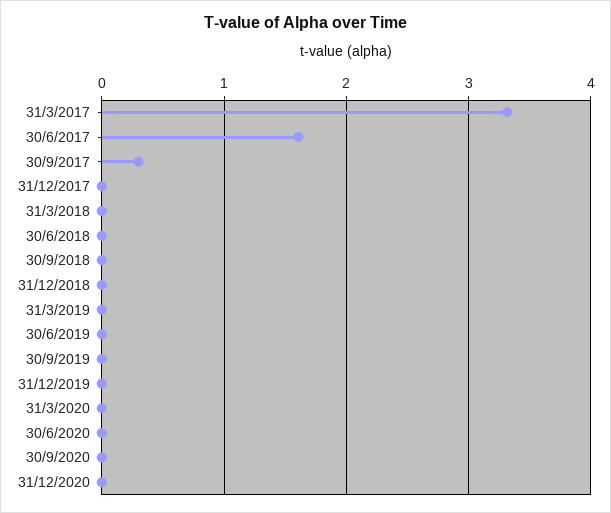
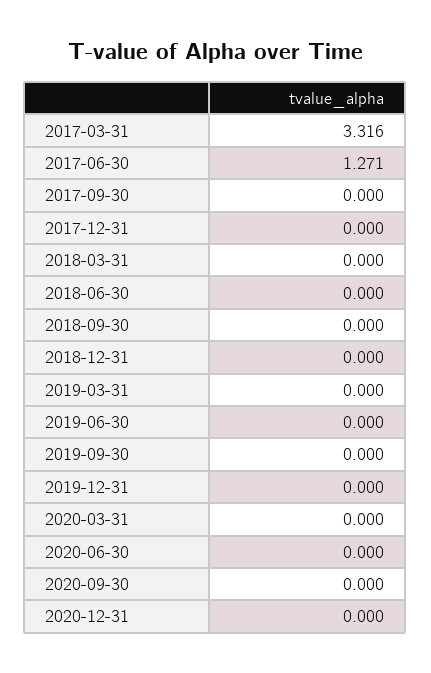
  {
    "31/3/2017": 3.316,
-   "30/6/2017": 1.6,
+   "30/6/2017": 1.271,
-   "30/9/2017": 0.3,
+   "30/9/2017": 0,
    "31/12/2017": 0,
    "31/3/2018": 0,
    "30/6/2018": 0,
    "30/9/2018": 0,
    "31/12/2018": 0,
    "31/3/2019": 0,
    "30/6/2019": 0,
    "30/9/2019": 0,
    "31/12/2019": 0,
    "31/3/2020": 0,
    "30/6/2020": 0,
    "30/9/2020": 0,
    "31/12/2020": 0
  }

